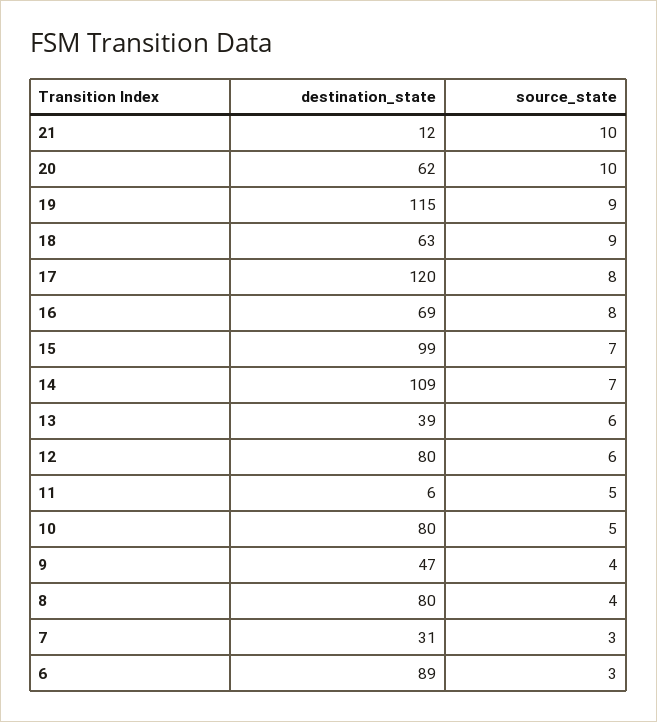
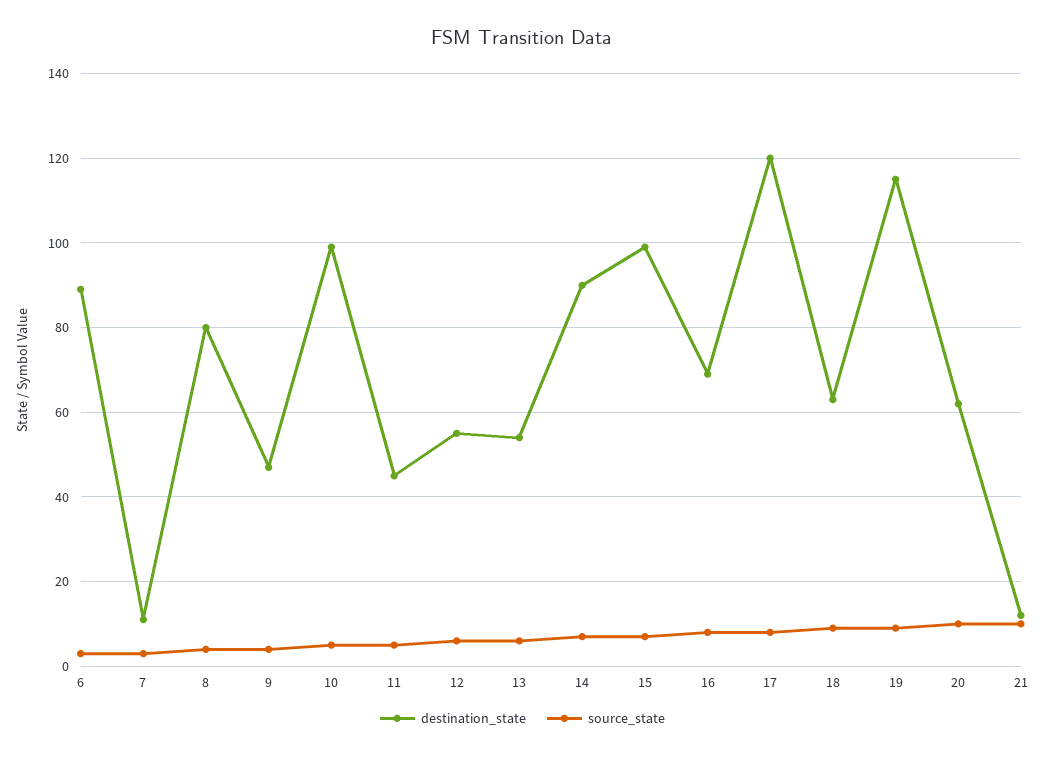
  {
    "destination_state": {
      "21": 12,
      "20": 62,
      "19": 115,
      "18": 63,
      "17": 120,
      "16": 69,
      "15": 99,
-     "14": 109,
+     "14": 90,
-     "13": 39,
+     "13": 55,
-     "12": 80,
+     "12": 55,
-     "11": 6,
+     "11": 45,
-     "10": 80,
+     "10": 100,
      "9": 47,
      "8": 80,
-     "7": 31,
+     "7": 10,
      "6": 89
    },
    "source_state": {
      "21": 10,
      "20": 10,
      "19": 9,
      "18": 9,
      "17": 8,
      "16": 8,
      "15": 7,
      "14": 7,
      "13": 6,
      "12": 6,
      "11": 5,
      "10": 5,
      "9": 4,
      "8": 4,
      "7": 3,
      "6": 3
    }
  }

